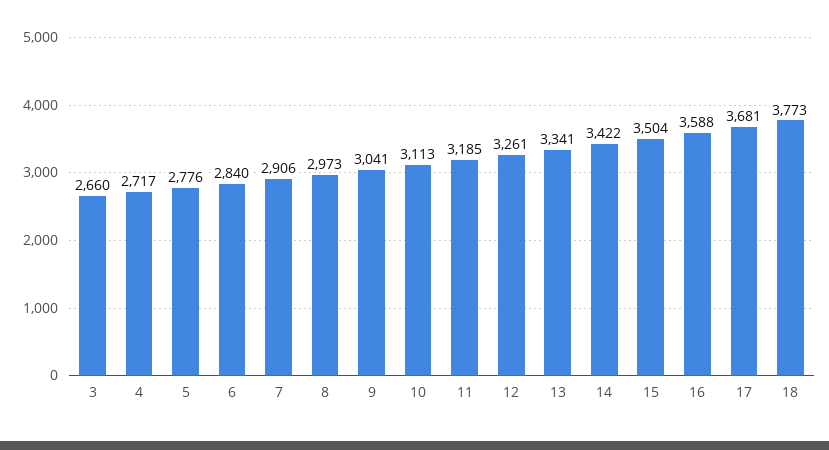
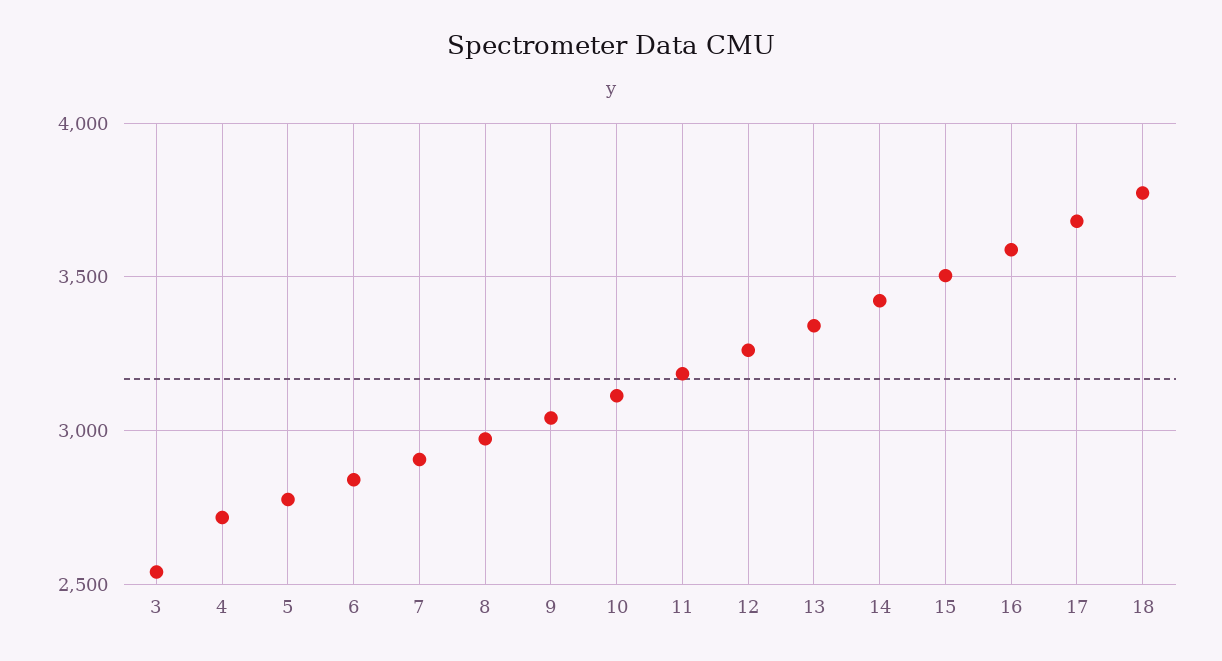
  {
-   "3": 2660,
+   "3": 2550,
    "4": 2717,
    "5": 2776,
    "6": 2840,
    "7": 2906,
    "8": 2973,
    "9": 3041,
    "10": 3113,
    "11": 3185,
    "12": 3261,
    "13": 3341,
    "14": 3422,
    "15": 3504,
    "16": 3588,
    "17": 3681,
    "18": 3773
  }

